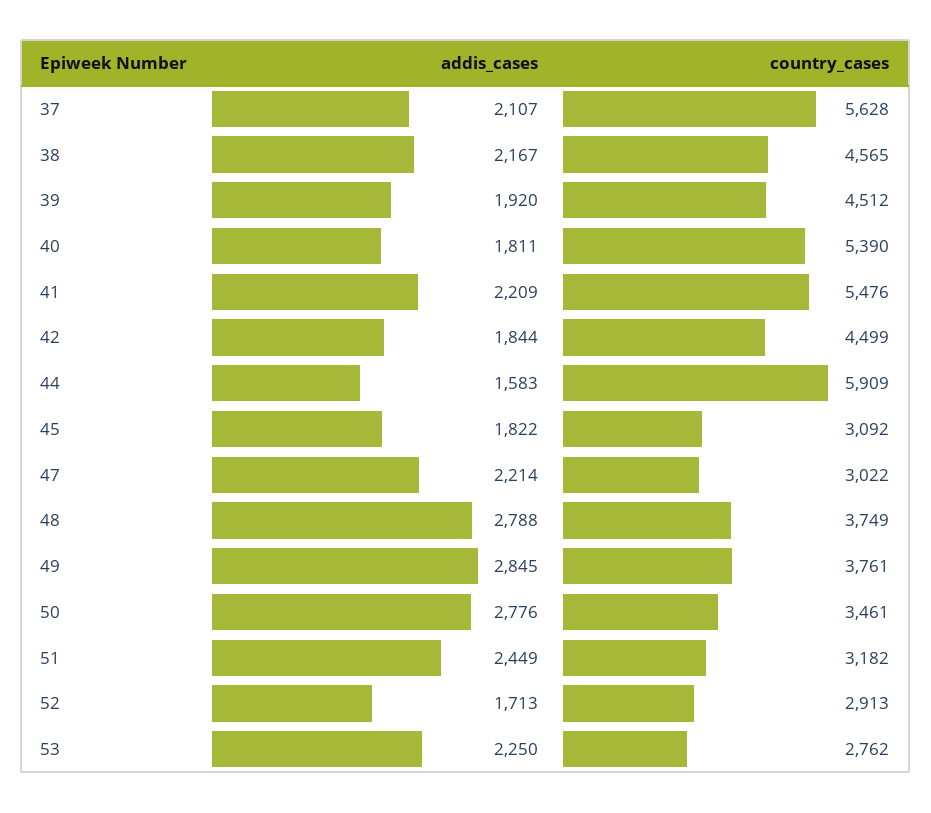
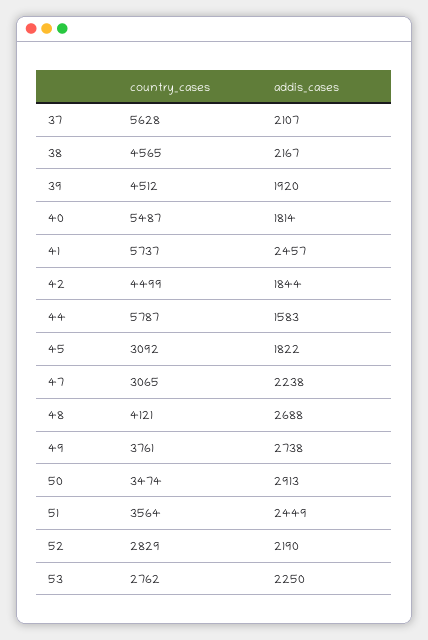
  {
    "addis_cases": {
      "37": 2107,
      "38": 2167,
      "39": 1920,
-     "40": 1811,
+     "40": 1814,
-     "41": 2209,
+     "41": 2457,
      "42": 1844,
      "44": 1583,
      "45": 1822,
-     "47": 2214,
+     "47": 2238,
-     "48": 2788,
+     "48": 2688,
-     "49": 2845,
+     "49": 2738,
-     "50": 2776,
+     "50": 2913,
      "51": 2449,
-     "52": 1713,
+     "52": 2190,
      "53": 2250
    },
    "country_cases": {
      "37": 5628,
      "38": 4565,
      "39": 4512,
-     "40": 5390,
+     "40": 5487,
-     "41": 5476,
+     "41": 5737,
      "42": 4499,
-     "44": 5909,
+     "44": 5787,
      "45": 3092,
-     "47": 3022,
+     "47": 3065,
-     "48": 3749,
+     "48": 4121,
      "49": 3761,
-     "50": 3461,
+     "50": 3474,
-     "51": 3182,
+     "51": 3564,
-     "52": 2913,
+     "52": 2829,
      "53": 2762
    }
  }

